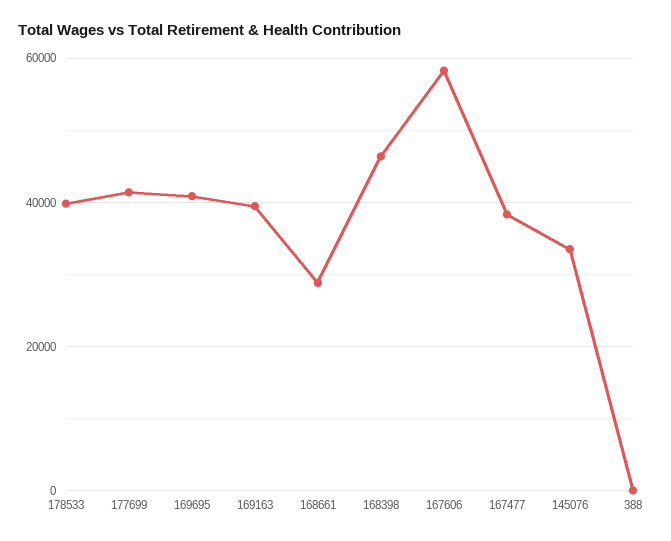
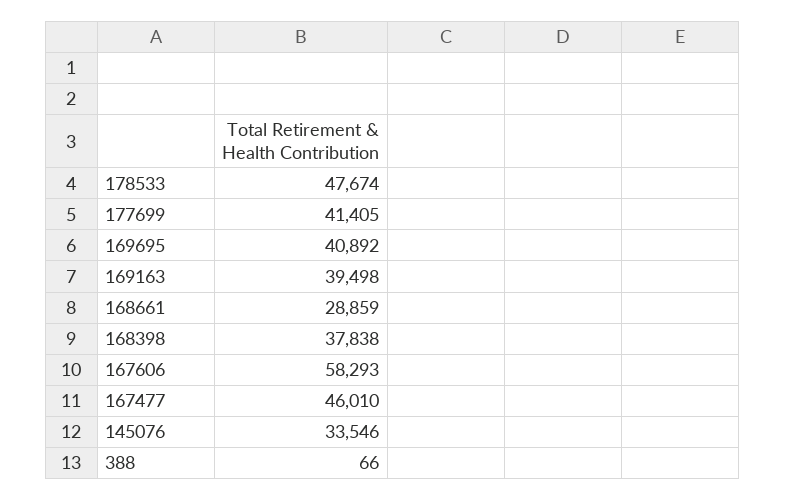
  {
-   "178533": 40000,
+   "178533": 47674,
    "177699": 41405,
    "169695": 40892,
    "169163": 39498,
    "168661": 28859,
-   "168398": 46000,
+   "168398": 37838,
    "167606": 58293,
-   "167477": 38000,
+   "167477": 46010,
    "145076": 33546,
    "388": 66
  }

